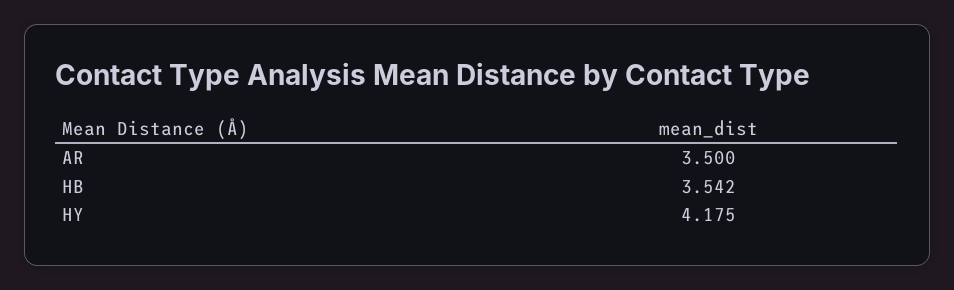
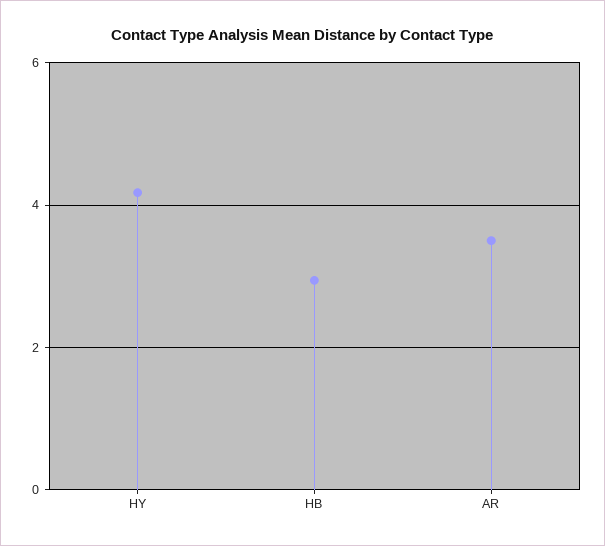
  {
    "AR": 3.5,
-   "HB": 3.542,
+   "HB": 3,
    "HY": 4.175
  }

